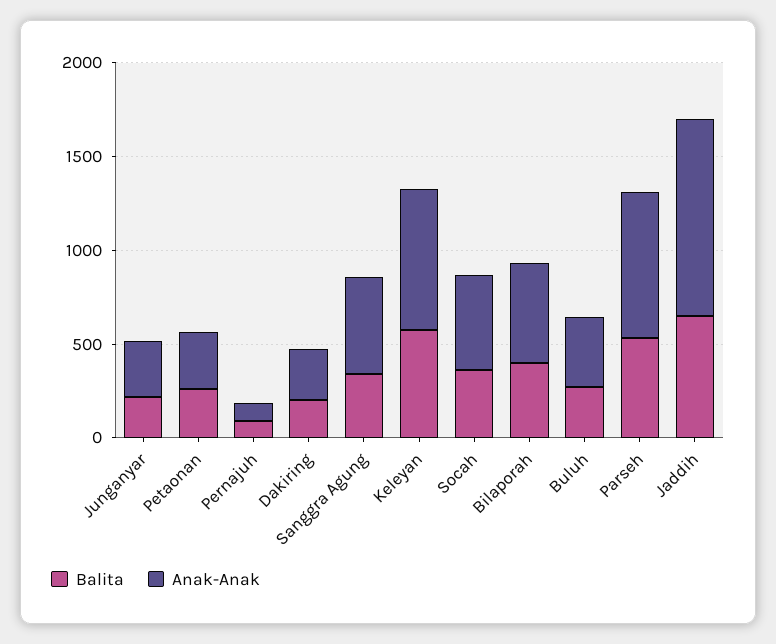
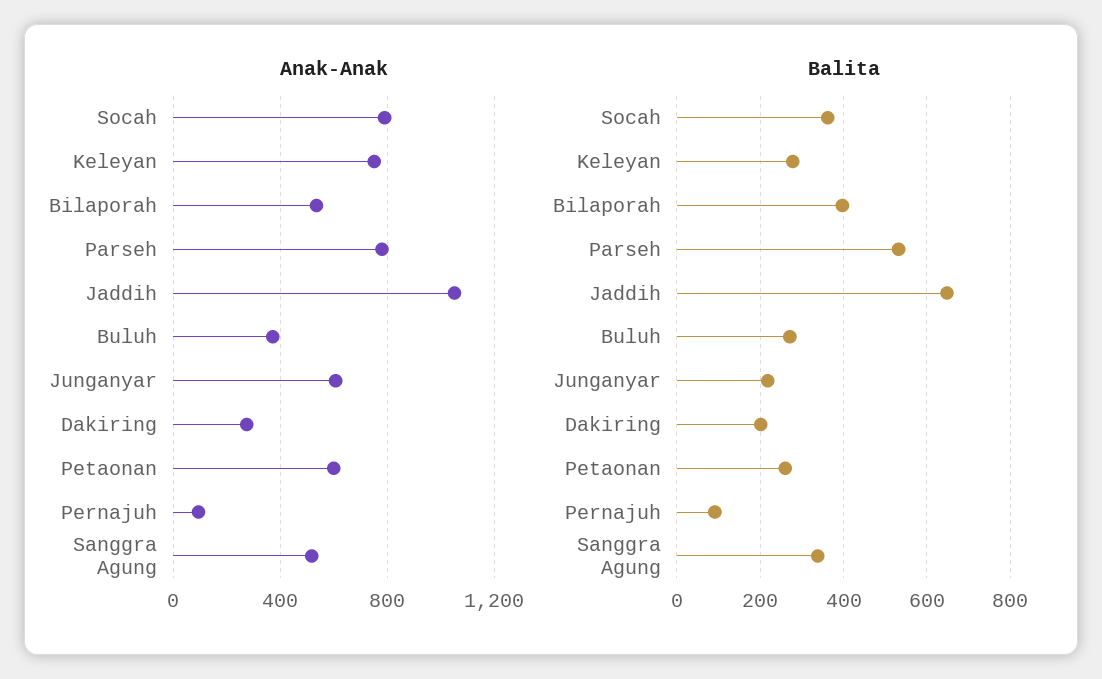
  {
    "Balita": {
      "Junganyar": 220,
      "Petaonan": 260,
      "Pernajuh": 100,
      "Dakiring": 200,
      "Sanggra Agung": 340,
-     "Keleyan": 600,
+     "Keleyan": 280,
      "Socah": 360,
      "Bilaporah": 400,
      "Buluh": 280,
      "Parseh": 540,
      "Jaddih": 640
    },
    "Anak-Anak": {
-     "Junganyar": 300,
+     "Junganyar": 600,
-     "Petaonan": 300,
+     "Petaonan": 600,
      "Pernajuh": 100,
      "Dakiring": 300,
      "Sanggra Agung": 500,
      "Keleyan": 750,
-     "Socah": 500,
+     "Socah": 800,
      "Bilaporah": 550,
      "Buluh": 350,
      "Parseh": 800,
      "Jaddih": 1050
    }
  }

